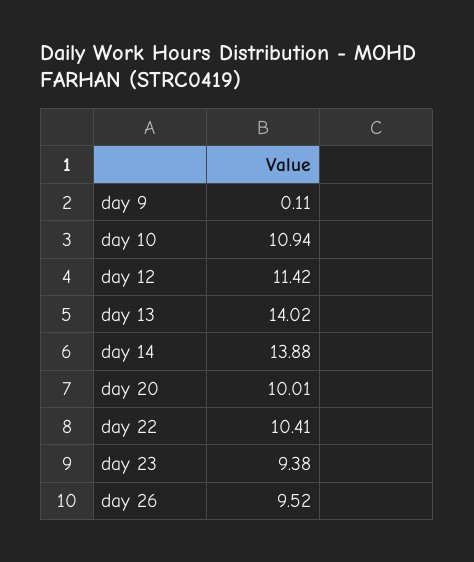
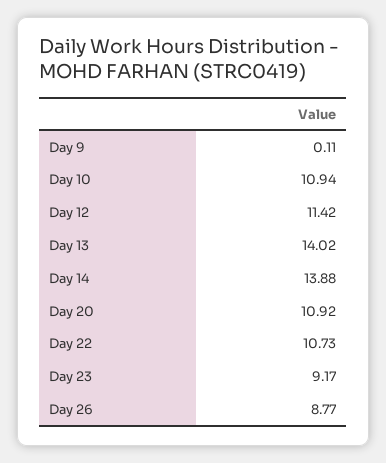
  {
    "day 9": 0.11,
    "day 10": 10.94,
    "day 12": 11.42,
    "day 13": 14.02,
    "day 14": 13.88,
-   "day 20": 10.01,
+   "day 20": 10.92,
-   "day 22": 10.41,
+   "day 22": 10.73,
-   "day 23": 9.38,
+   "day 23": 9.17,
-   "day 26": 9.52
+   "day 26": 8.77
  }

